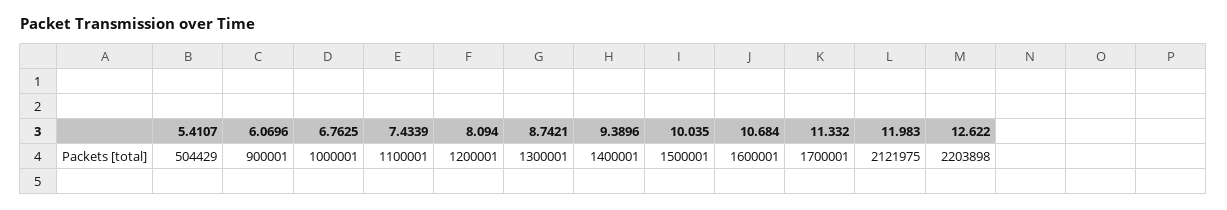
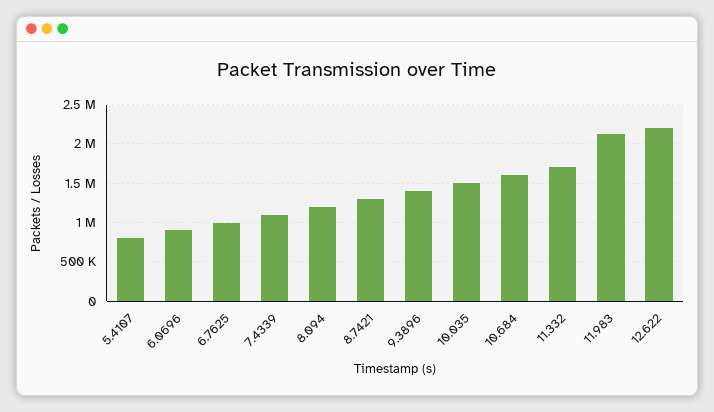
  {
-   "5.4107": 504429,
+   "5.4107": 800000,
    "6.0696": 900001,
    "6.7625": 1000001,
    "7.4339": 1100001,
    "8.094": 1200001,
    "8.7421": 1300001,
    "9.3896": 1400001,
    "10.035": 1500001,
    "10.684": 1600001,
    "11.332": 1700001,
    "11.983": 2121975,
    "12.622": 2203898
  }

